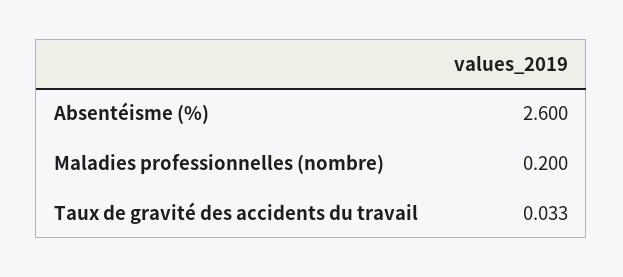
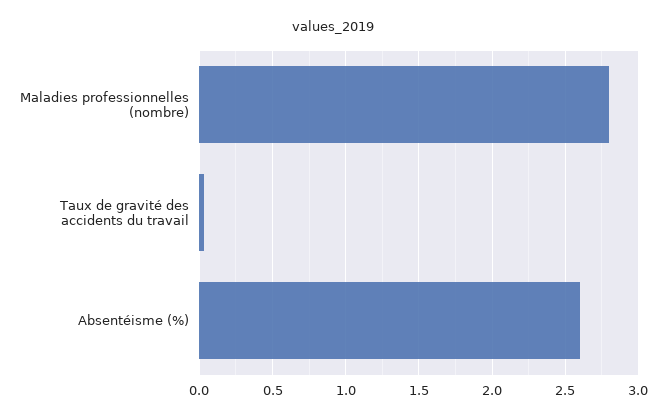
  {
    "Absentéisme (%)": 2.6,
-   "Maladies professionnelles (nombre)": 0.2,
+   "Maladies professionnelles (nombre)": 2.8,
    "Taux de gravité des accidents du travail": 0.033
  }

